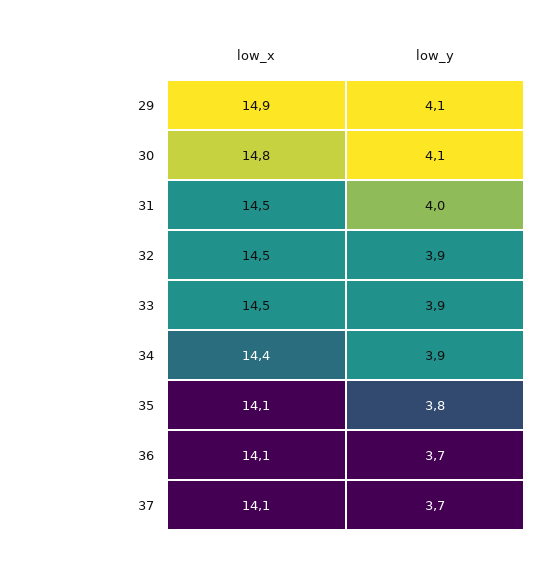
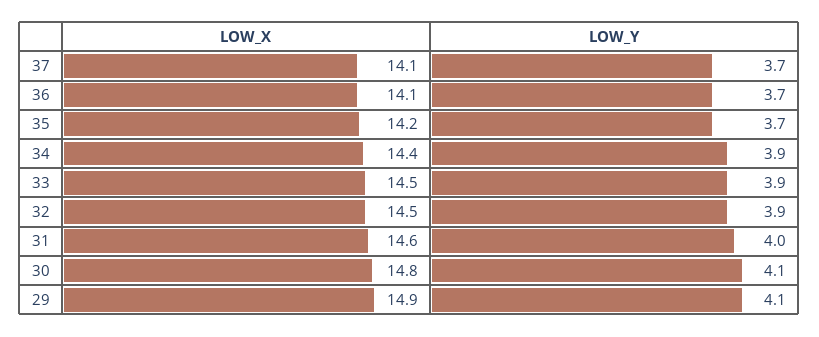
  {
    "low_x": {
      "29": 14.9,
      "30": 14.8,
-     "31": 14.5,
+     "31": 14.6,
      "32": 14.5,
      "33": 14.5,
      "34": 14.4,
-     "35": 14.1,
+     "35": 14.2,
      "36": 14.1,
      "37": 14.1
    },
    "low_y": {
      "29": 4.1,
      "30": 4.1,
      "31": 4,
      "32": 3.9,
      "33": 3.9,
      "34": 3.9,
-     "35": 3.8,
+     "35": 3.7,
      "36": 3.7,
      "37": 3.7
    }
  }

